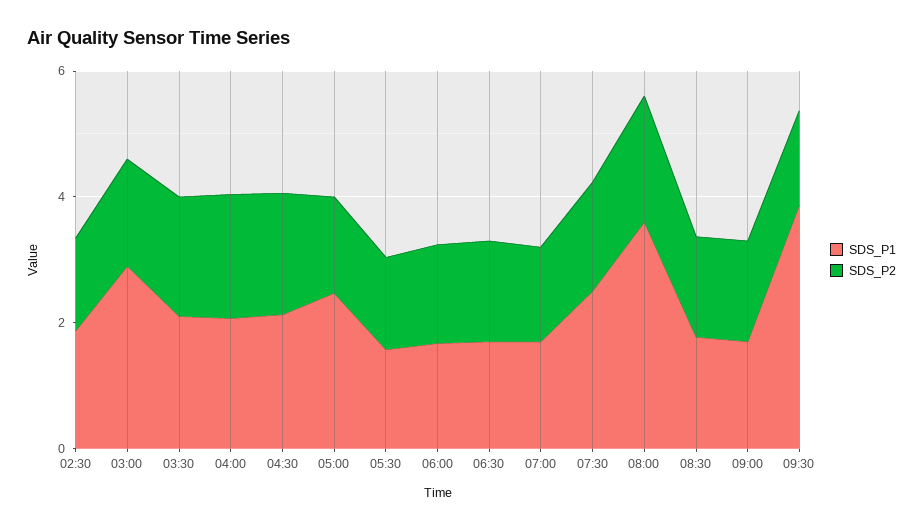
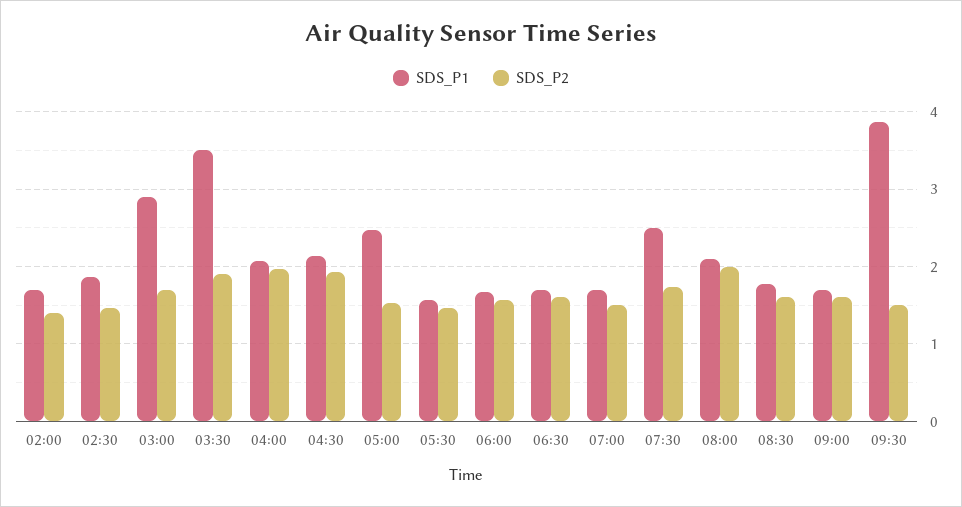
  {
    "SDS_P1": {
      "02:30": 1.9,
      "03:00": 2.9,
-     "03:30": 2,
+     "03:30": 3.5,
      "04:00": 2.1,
      "04:30": 2.1,
      "05:00": 2.5,
      "05:30": 1.6,
      "06:00": 1.7,
      "06:30": 1.7,
      "07:00": 1.7,
      "07:30": 2.5,
-     "08:00": 3.5,
+     "08:00": 2.1,
      "08:30": 1.8,
      "09:00": 1.7,
-     "09:30": 3.9
+     "09:30": 3.9,
+     "02:00": 1.7
    },
    "SDS_P2": {
      "02:30": 1.5,
      "03:00": 1.7,
      "03:30": 1.9,
      "04:00": 2,
      "04:30": 1.9,
      "05:00": 1.5,
      "05:30": 1.5,
      "06:00": 1.6,
      "06:30": 1.6,
      "07:00": 1.5,
      "07:30": 1.7,
      "08:00": 2,
      "08:30": 1.6,
      "09:00": 1.6,
-     "09:30": 1.5
+     "09:30": 1.5,
+     "02:00": 1.4
    }
  }

